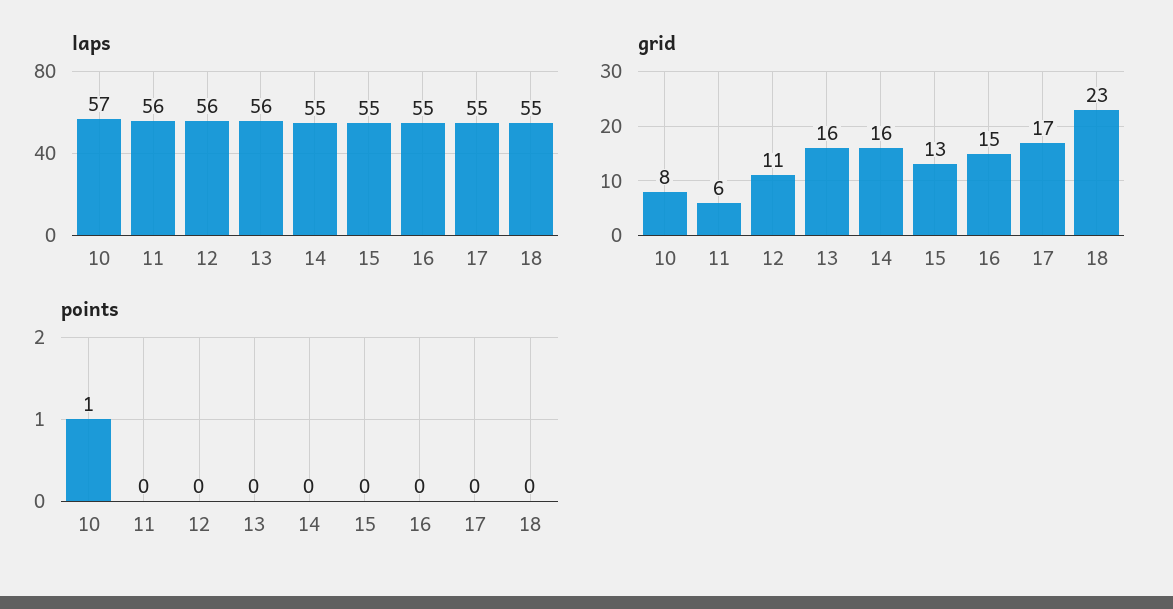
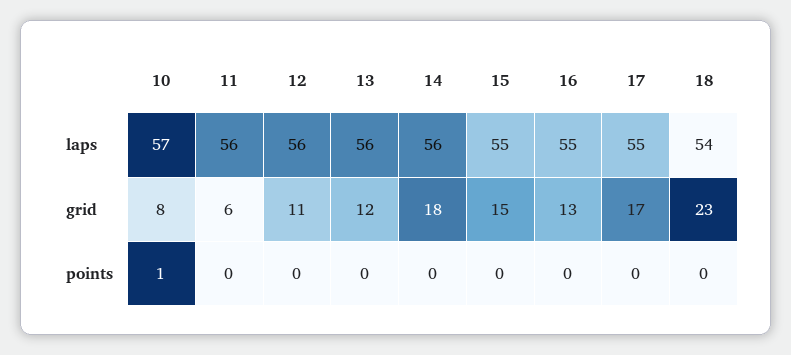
  {
    "laps": {
      "10": 57,
      "11": 56,
      "12": 56,
      "13": 56,
-     "14": 55,
+     "14": 56,
      "15": 55,
      "16": 55,
      "17": 55,
-     "18": 55
+     "18": 54
    },
    "grid": {
      "10": 8,
      "11": 6,
      "12": 11,
-     "13": 16,
+     "13": 12,
-     "14": 16,
+     "14": 18,
-     "15": 13,
+     "15": 15,
-     "16": 15,
+     "16": 13,
      "17": 17,
      "18": 23
    },
    "points": {
      "10": 1,
      "11": 0,
      "12": 0,
      "13": 0,
      "14": 0,
      "15": 0,
      "16": 0,
      "17": 0,
      "18": 0
    }
  }

